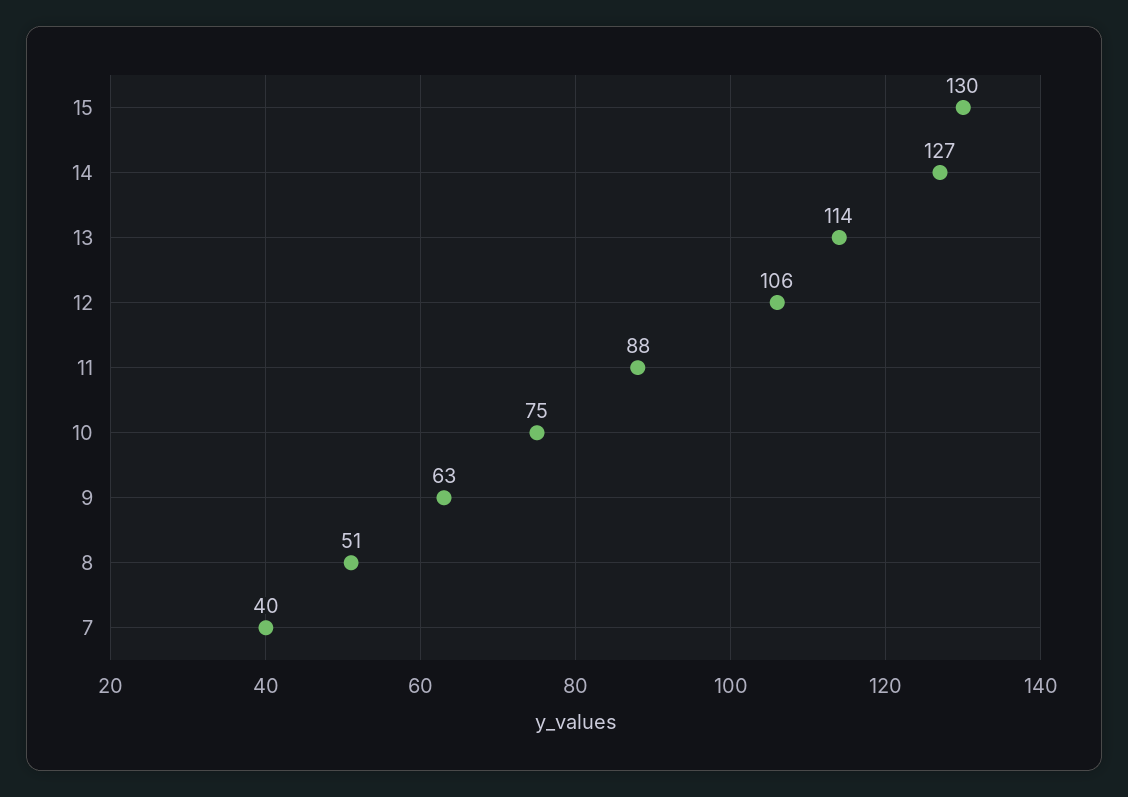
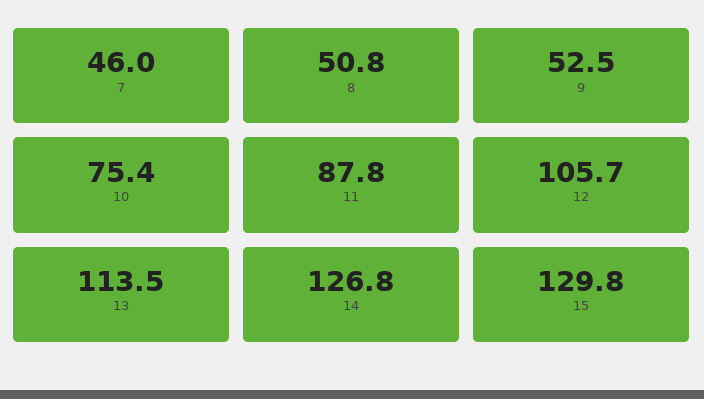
  {
    "15": 129.8,
    "14": 126.8,
    "13": 113.5,
    "12": 105.7,
    "11": 87.8,
    "10": 75.4,
-   "9": 63,
+   "9": 52.5,
    "8": 50.8,
-   "7": 40
+   "7": 46
  }

